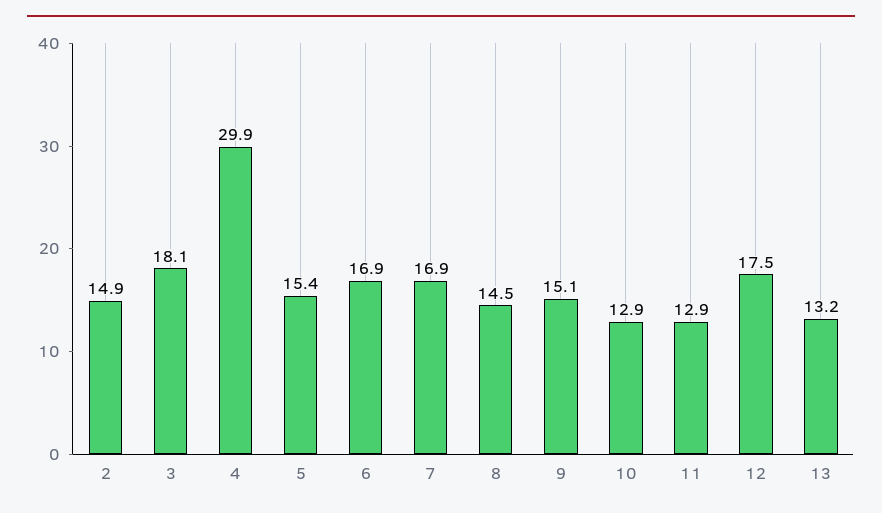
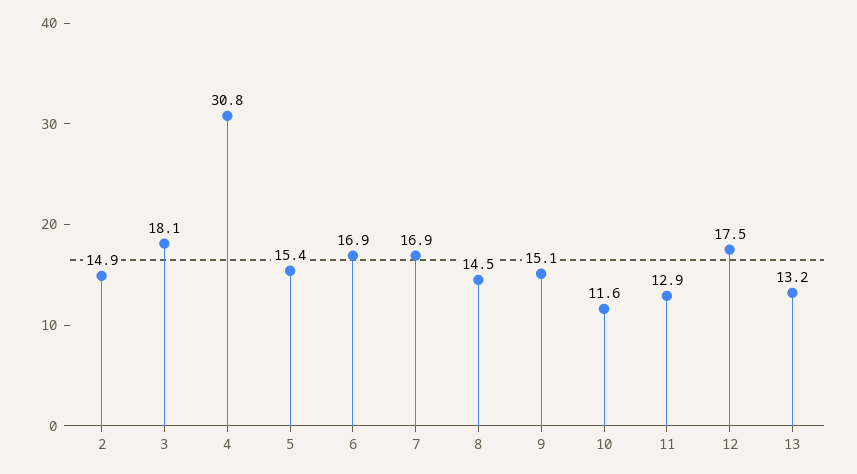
  {
    "2": 14.9,
    "3": 18.1,
-   "4": 29.9,
+   "4": 30.8,
    "5": 15.4,
    "6": 16.9,
    "7": 16.9,
    "8": 14.5,
    "9": 15.1,
-   "10": 12.9,
+   "10": 11.6,
    "11": 12.9,
    "12": 17.5,
    "13": 13.2
  }

